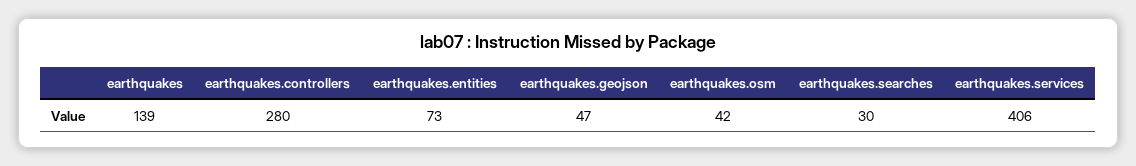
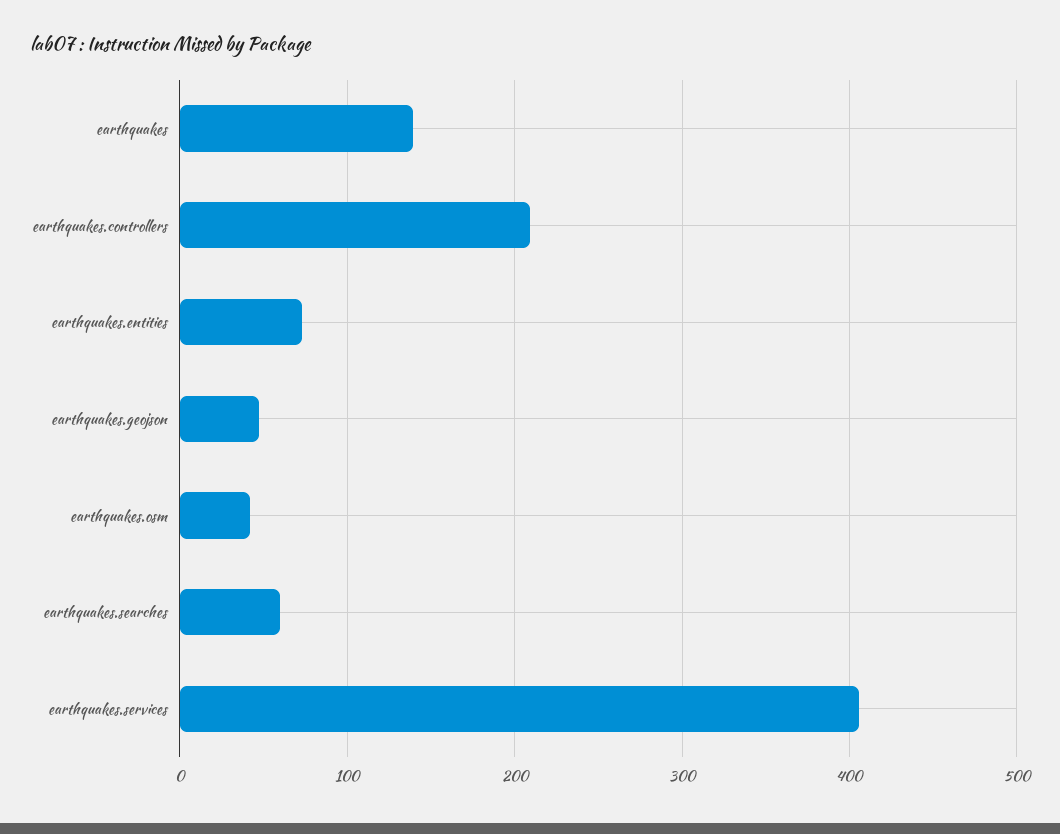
  {
    "earthquakes": 139,
-   "earthquakes.controllers": 280,
+   "earthquakes.controllers": 210,
    "earthquakes.entities": 73,
    "earthquakes.geojson": 47,
    "earthquakes.osm": 42,
-   "earthquakes.searches": 30,
+   "earthquakes.searches": 60,
    "earthquakes.services": 406
  }

